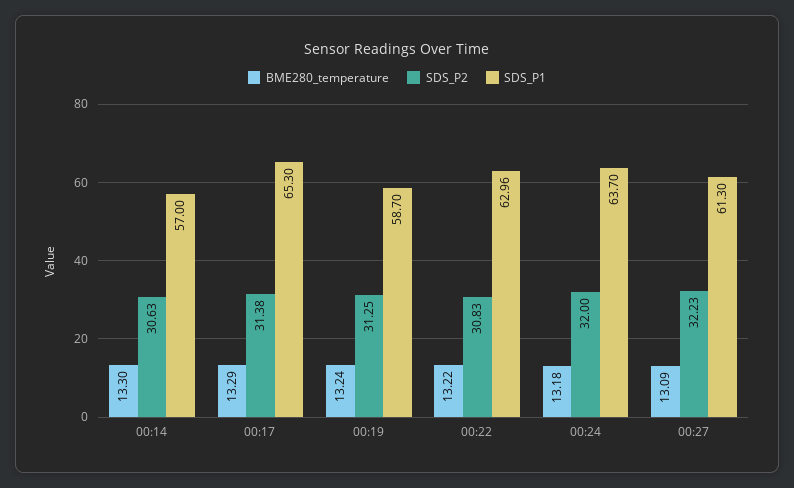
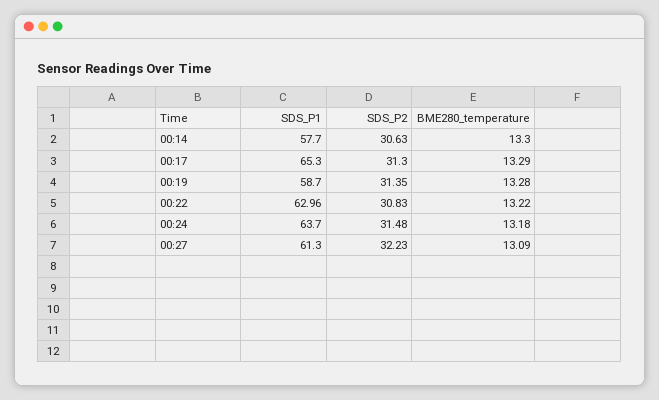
  {
    "BME280_temperature": {
      "00:14": 13.3,
      "00:17": 13.29,
-     "00:19": 13.24,
+     "00:19": 13.28,
      "00:22": 13.22,
      "00:24": 13.18,
      "00:27": 13.09
    },
    "SDS_P2": {
      "00:14": 30.63,
-     "00:17": 31.38,
+     "00:17": 31.3,
-     "00:19": 31.25,
+     "00:19": 31.35,
      "00:22": 30.83,
-     "00:24": 32,
+     "00:24": 31.48,
      "00:27": 32.23
    },
    "SDS_P1": {
-     "00:14": 57,
+     "00:14": 57.7,
      "00:17": 65.3,
      "00:19": 58.7,
      "00:22": 62.96,
      "00:24": 63.7,
      "00:27": 61.3
    }
  }

